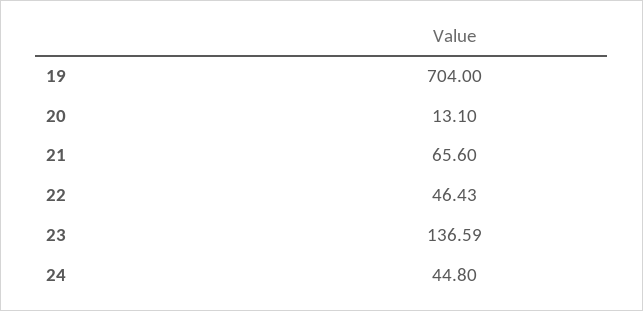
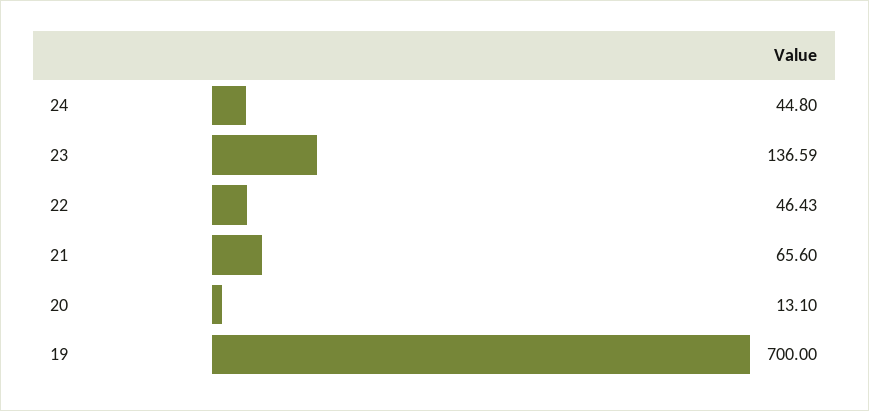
  {
-   "19": 704,
+   "19": 700,
    "20": 13.1,
    "21": 65.6,
    "22": 46.43,
    "23": 136.59,
    "24": 44.8
  }

